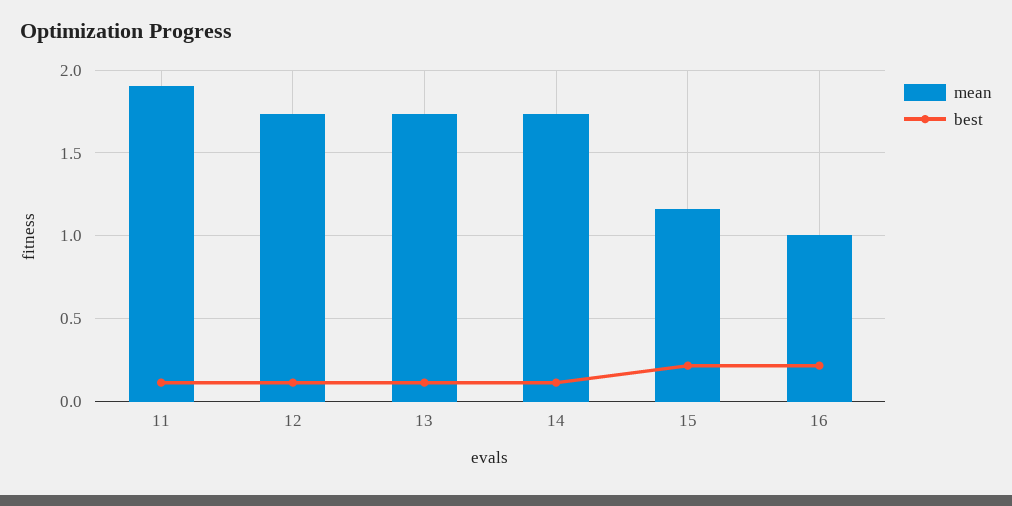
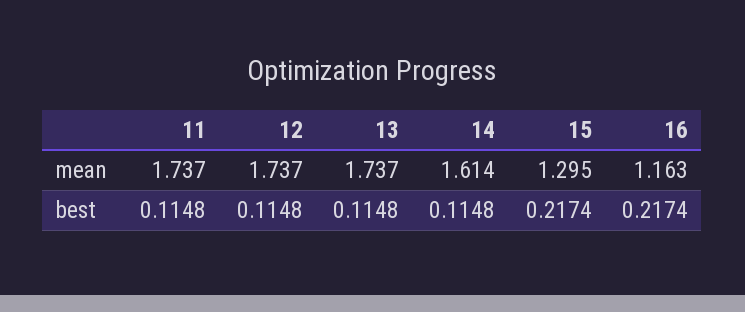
  {
    "mean": {
-     "11": 1.9,
+     "11": 1.737,
      "12": 1.737,
      "13": 1.737,
-     "14": 1.75,
+     "14": 1.614,
-     "15": 1.15,
+     "15": 1.295,
-     "16": 1
+     "16": 1.163
    },
    "best": {
      "11": 0.1148,
      "12": 0.1148,
      "13": 0.1148,
      "14": 0.1148,
      "15": 0.2174,
      "16": 0.2174
    }
  }

